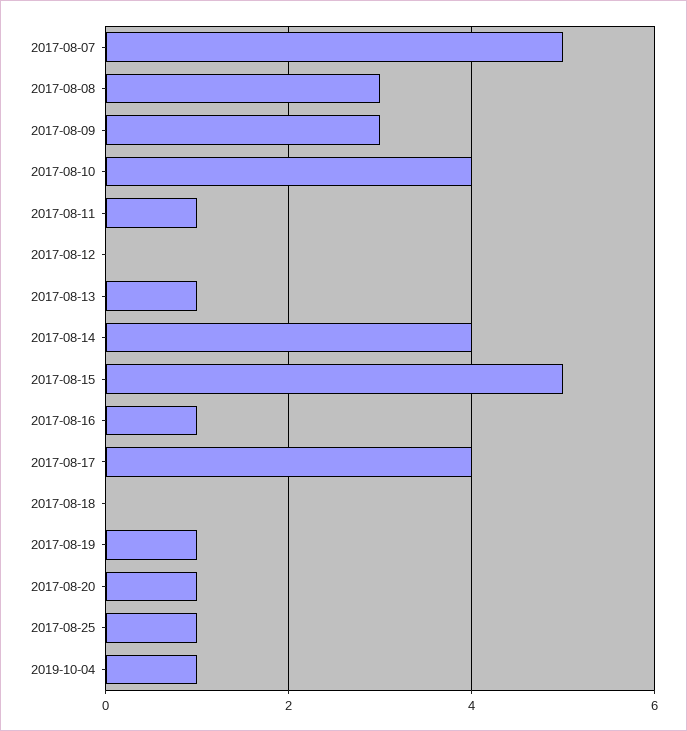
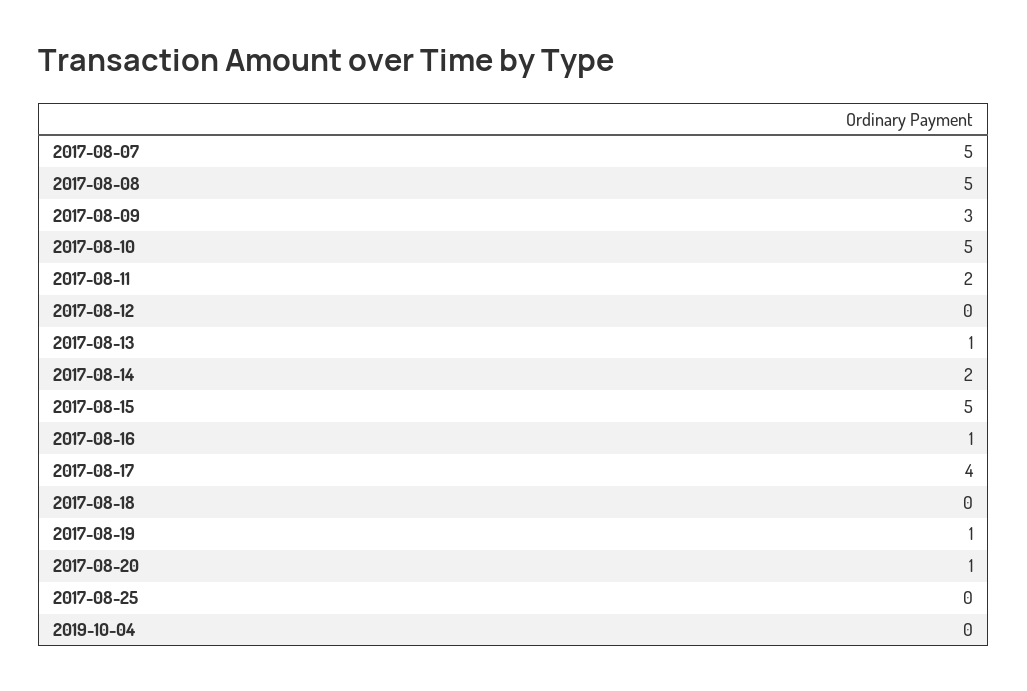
  {
    "2017-08-07": 5,
-   "2017-08-08": 3,
+   "2017-08-08": 5,
    "2017-08-09": 3,
-   "2017-08-10": 4,
+   "2017-08-10": 5,
-   "2017-08-11": 1,
+   "2017-08-11": 2,
    "2017-08-12": 0,
    "2017-08-13": 1,
-   "2017-08-14": 4,
+   "2017-08-14": 2,
    "2017-08-15": 5,
    "2017-08-16": 1,
    "2017-08-17": 4,
    "2017-08-18": 0,
    "2017-08-19": 1,
    "2017-08-20": 1,
-   "2017-08-25": 1,
+   "2017-08-25": 0,
-   "2019-10-04": 1
+   "2019-10-04": 0
  }

